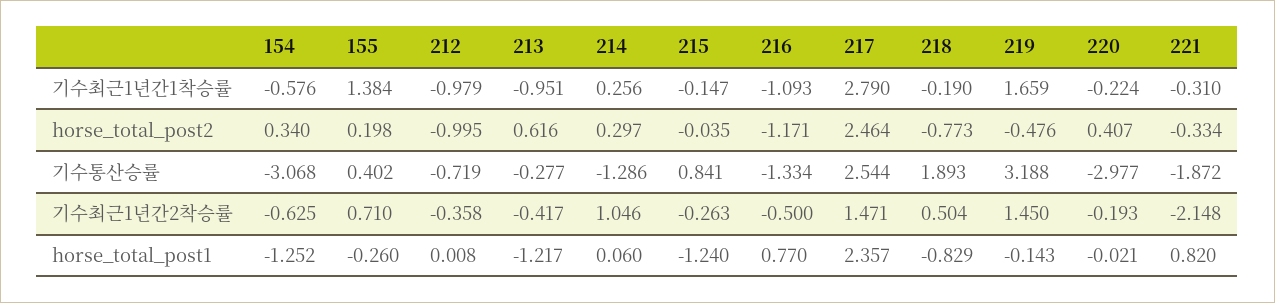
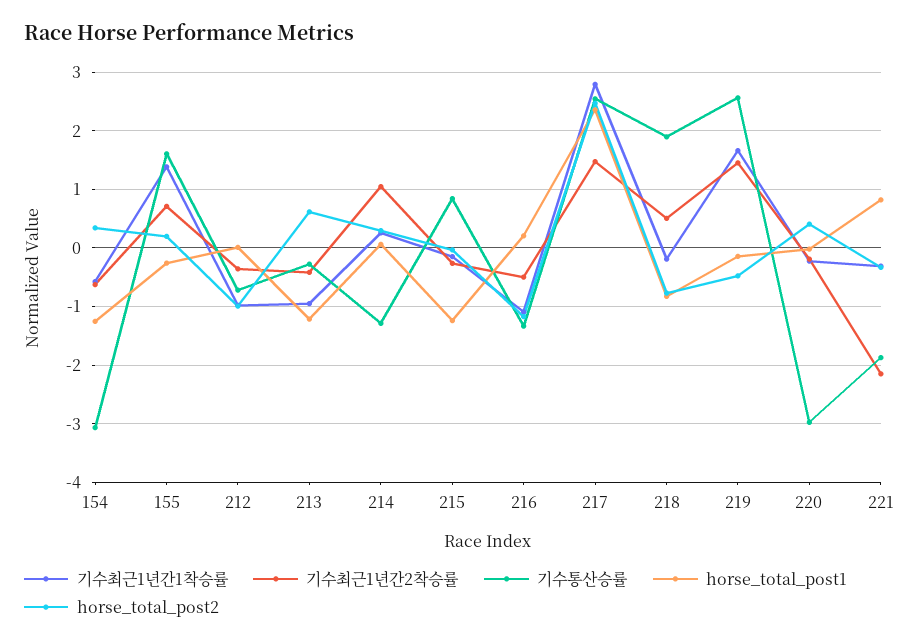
  {
    "기수최근1년간1착승률": {
      "154": -0.576,
      "155": 1.384,
      "212": -0.979,
      "213": -0.951,
      "214": 0.256,
      "215": -0.147,
      "216": -1.093,
      "217": 2.79,
      "218": -0.19,
      "219": 1.659,
      "220": -0.224,
      "221": -0.31
    },
    "horse_total_post2": {
      "154": 0.34,
      "155": 0.198,
      "212": -0.995,
      "213": 0.616,
      "214": 0.297,
      "215": -0.035,
      "216": -1.171,
      "217": 2.464,
      "218": -0.773,
      "219": -0.476,
      "220": 0.407,
      "221": -0.334
    },
    "기수통산승률": {
      "154": -3.068,
-     "155": 0.402,
+     "155": 1.6,
      "212": -0.719,
      "213": -0.277,
      "214": -1.286,
      "215": 0.841,
      "216": -1.334,
      "217": 2.544,
      "218": 1.893,
-     "219": 3.188,
+     "219": 2.6,
      "220": -2.977,
      "221": -1.872
    },
    "기수최근1년간2착승률": {
      "154": -0.625,
      "155": 0.71,
      "212": -0.358,
      "213": -0.417,
      "214": 1.046,
      "215": -0.263,
      "216": -0.5,
      "217": 1.471,
      "218": 0.504,
      "219": 1.45,
      "220": -0.193,
      "221": -2.148
    },
    "horse_total_post1": {
      "154": -1.252,
      "155": -0.26,
      "212": 0.008,
      "213": -1.217,
      "214": 0.06,
      "215": -1.24,
-     "216": 0.77,
+     "216": 0.2,
      "217": 2.357,
      "218": -0.829,
      "219": -0.143,
      "220": -0.021,
      "221": 0.82
    }
  }

